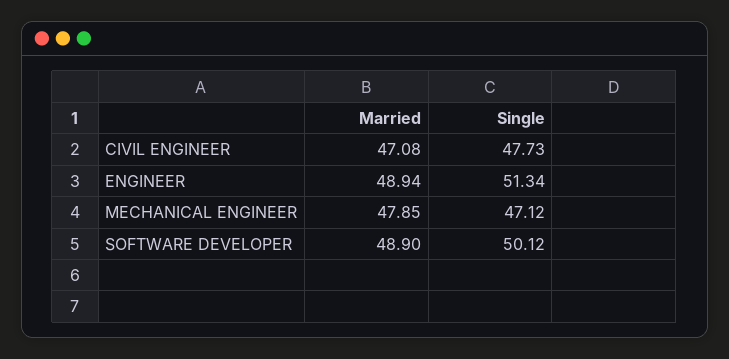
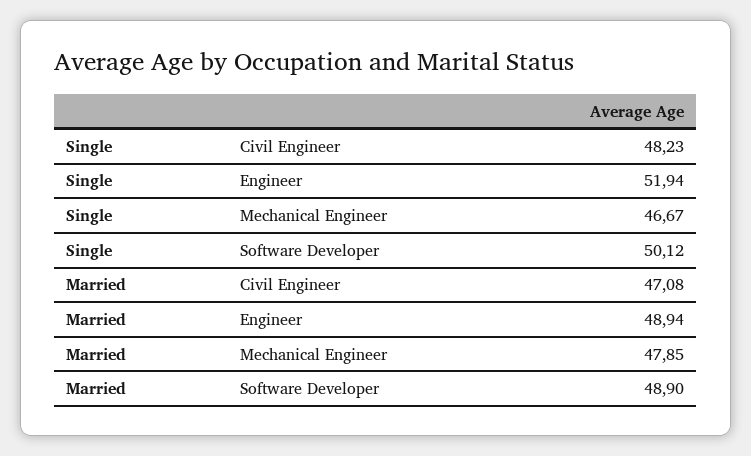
  {
    "Married": {
      "CIVIL ENGINEER": 47.08,
      "ENGINEER": 48.94,
      "MECHANICAL ENGINEER": 47.85,
      "SOFTWARE DEVELOPER": 48.9
    },
    "Single": {
-     "CIVIL ENGINEER": 47.73,
+     "CIVIL ENGINEER": 48.23,
-     "ENGINEER": 51.34,
+     "ENGINEER": 51.94,
-     "MECHANICAL ENGINEER": 47.12,
+     "MECHANICAL ENGINEER": 46.67,
      "SOFTWARE DEVELOPER": 50.12
    }
  }

